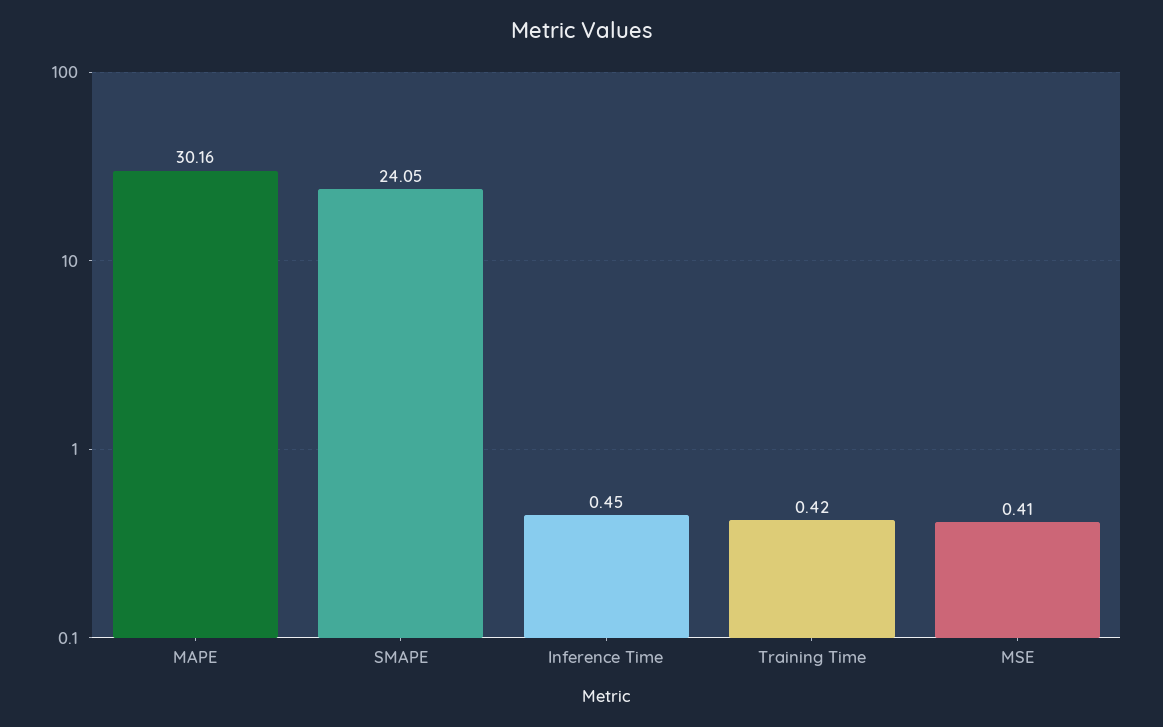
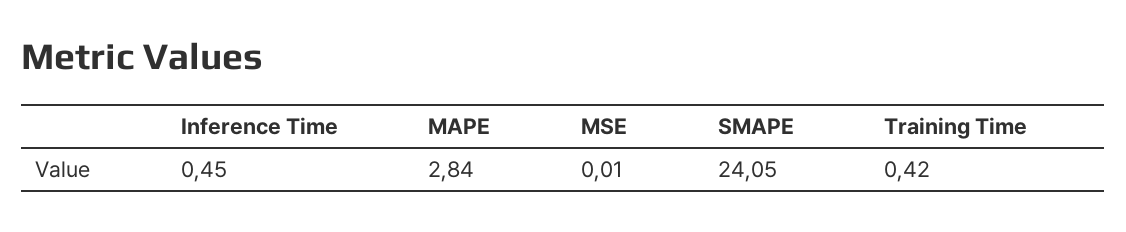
  {
-   "MAPE": 30.16,
+   "MAPE": 2.84,
    "SMAPE": 24.05,
    "Inference Time": 0.45,
    "Training Time": 0.42,
-   "MSE": 0.41
+   "MSE": 0.01
  }

